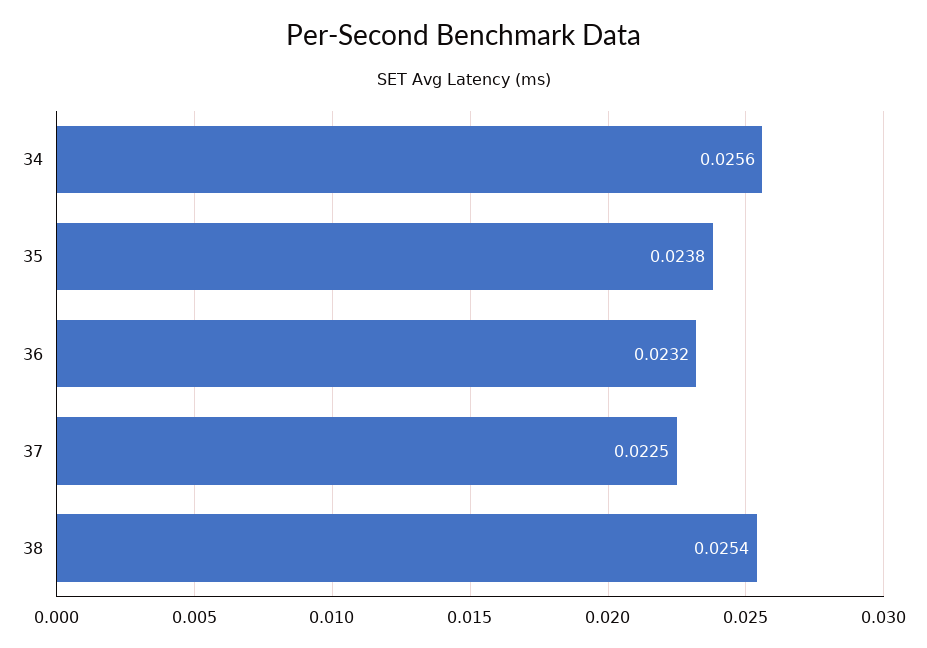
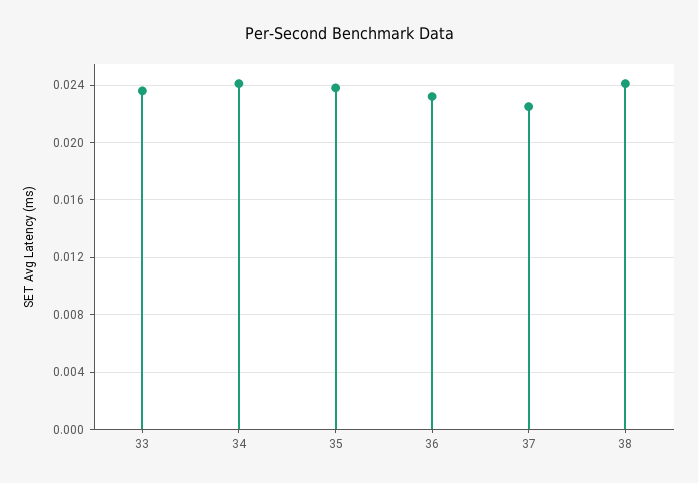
  {
-   "34": 0.0256,
+   "34": 0.024,
    "35": 0.0238,
    "36": 0.0232,
    "37": 0.0225,
-   "38": 0.0254
+   "38": 0.024,
+   "33": 0.0235
  }

